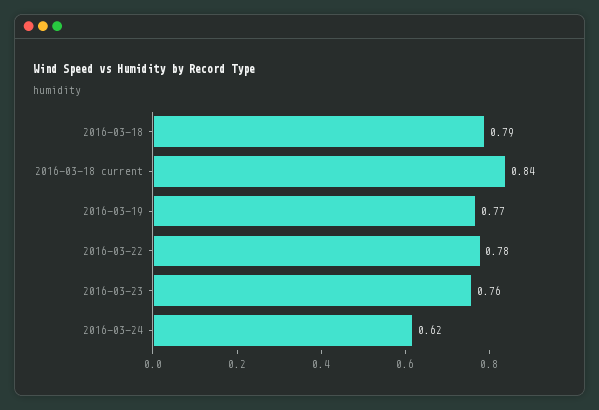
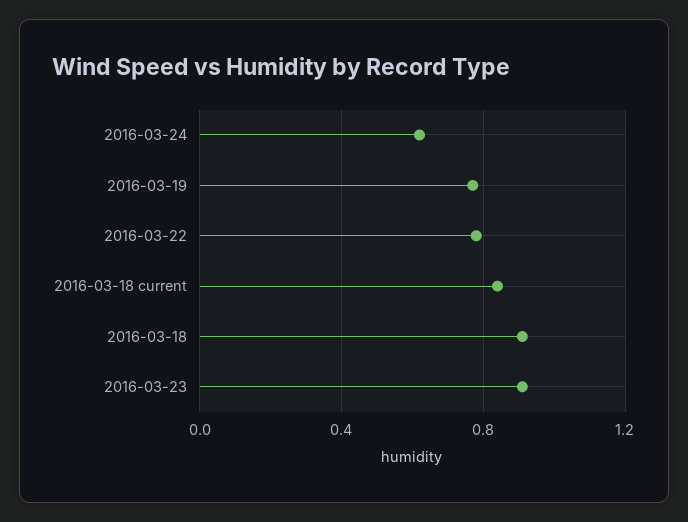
  {
-   "2016-03-18": 0.79,
+   "2016-03-18": 0.9,
    "2016-03-18 current": 0.84,
    "2016-03-19": 0.77,
    "2016-03-22": 0.78,
-   "2016-03-23": 0.76,
+   "2016-03-23": 0.9,
    "2016-03-24": 0.62
  }

